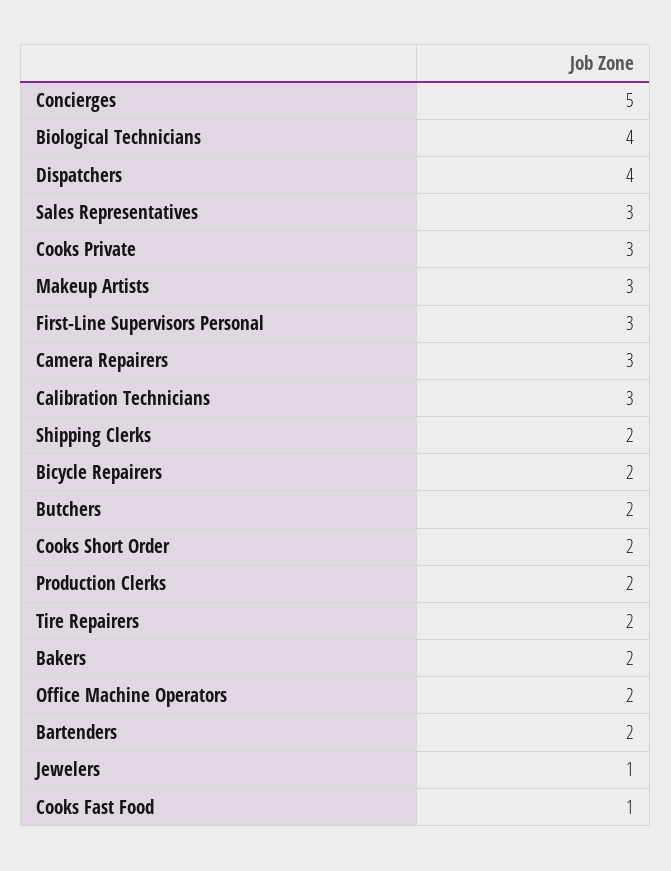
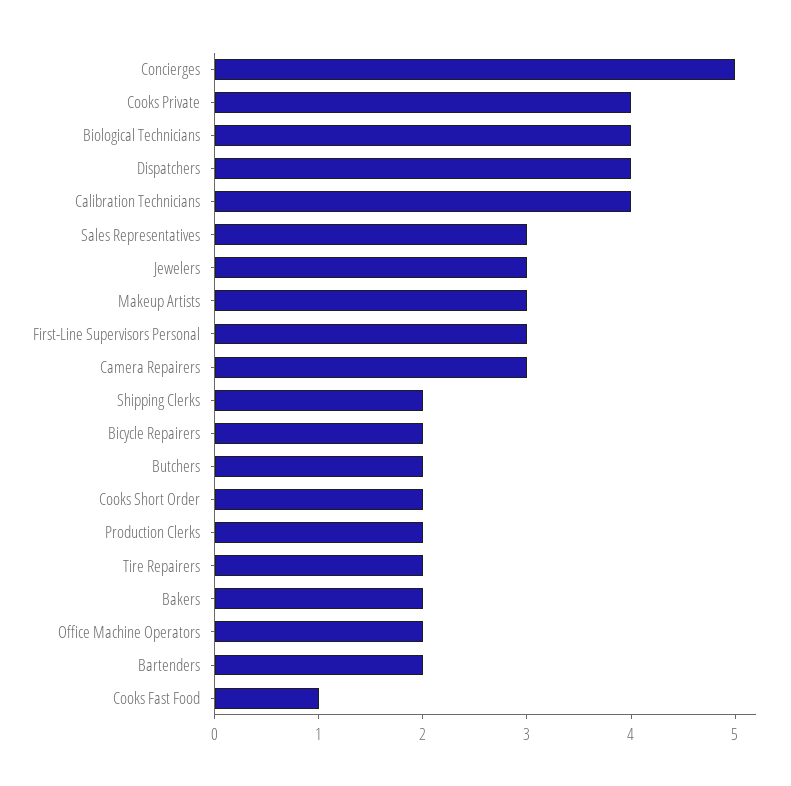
  {
    "Concierges": 5,
    "Biological Technicians": 4,
    "Dispatchers": 4,
    "Sales Representatives": 3,
-   "Cooks Private": 3,
+   "Cooks Private": 4,
    "Makeup Artists": 3,
    "First-Line Supervisors Personal": 3,
    "Camera Repairers": 3,
-   "Calibration Technicians": 3,
+   "Calibration Technicians": 4,
    "Shipping Clerks": 2,
    "Bicycle Repairers": 2,
    "Butchers": 2,
    "Cooks Short Order": 2,
    "Production Clerks": 2,
    "Tire Repairers": 2,
    "Bakers": 2,
    "Office Machine Operators": 2,
    "Bartenders": 2,
-   "Jewelers": 1,
+   "Jewelers": 3,
    "Cooks Fast Food": 1
  }

